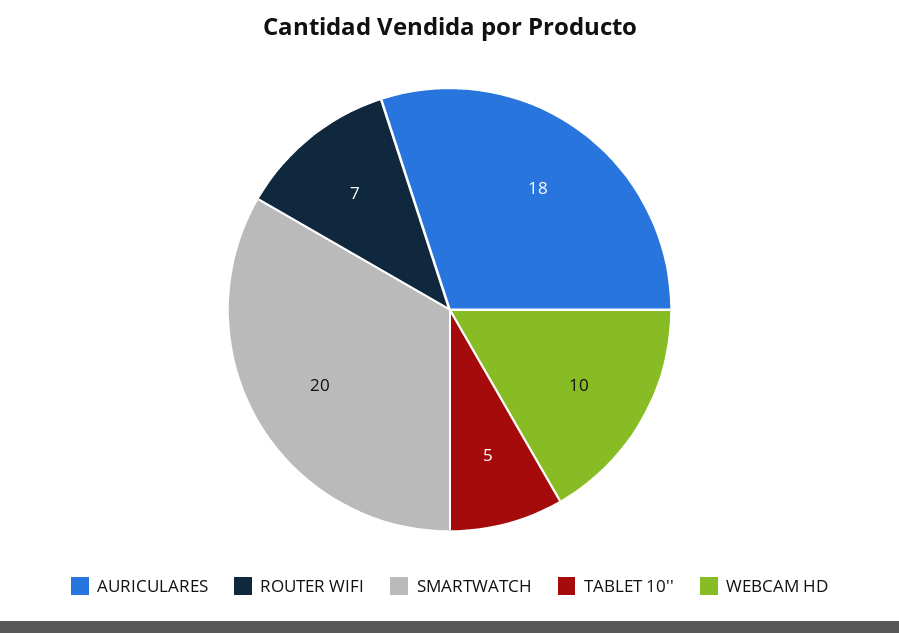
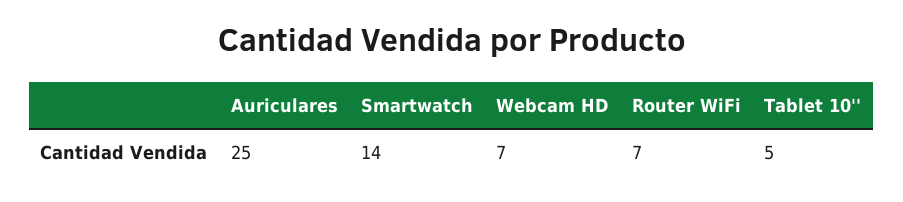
  {
-   "AURICULARES": 18,
+   "AURICULARES": 25,
    "ROUTER WIFI": 7,
-   "SMARTWATCH": 20,
+   "SMARTWATCH": 14,
    "TABLET 10''": 5,
-   "WEBCAM HD": 10
+   "WEBCAM HD": 7
  }

